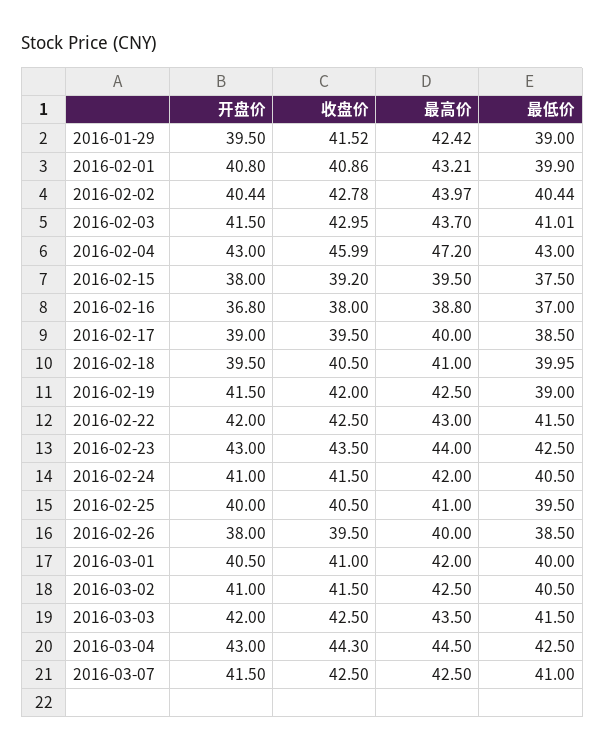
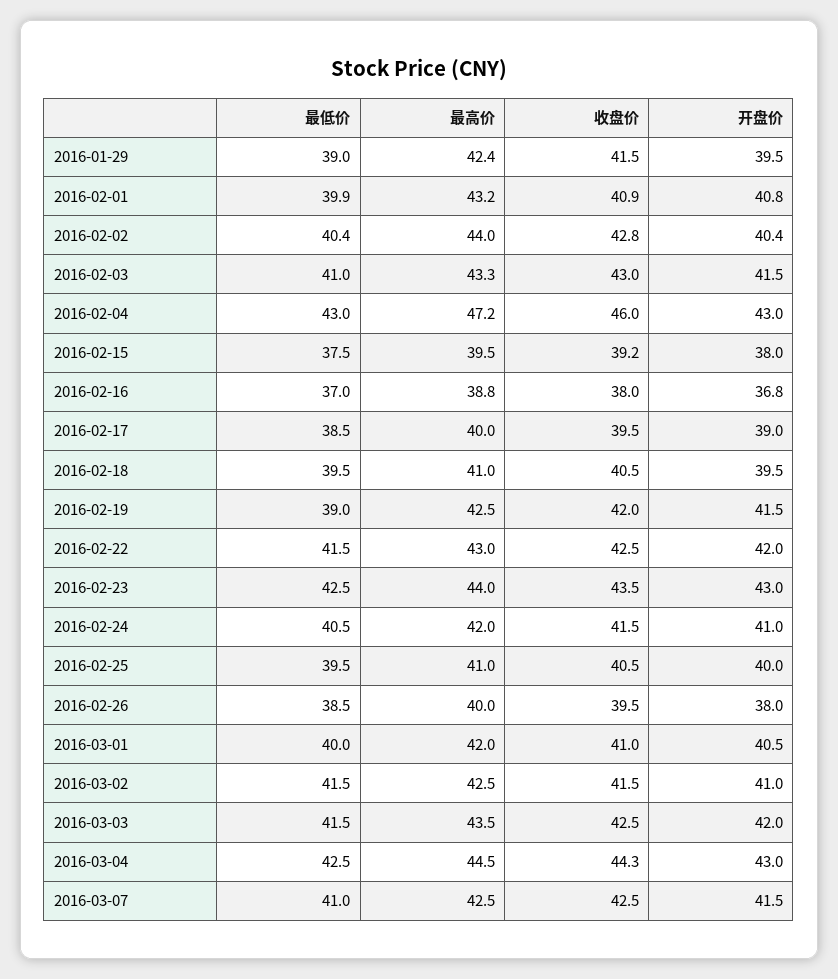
  {
    "开盘价": {
      "2016-01-29": 39.5,
      "2016-02-01": 40.8,
      "2016-02-02": 40.44,
      "2016-02-03": 41.5,
      "2016-02-04": 43,
      "2016-02-15": 38,
      "2016-02-16": 36.8,
      "2016-02-17": 39,
      "2016-02-18": 39.5,
      "2016-02-19": 41.5,
      "2016-02-22": 42,
      "2016-02-23": 43,
      "2016-02-24": 41,
      "2016-02-25": 40,
      "2016-02-26": 38,
      "2016-03-01": 40.5,
      "2016-03-02": 41,
      "2016-03-03": 42,
      "2016-03-04": 43,
      "2016-03-07": 41.5
    },
    "收盘价": {
      "2016-01-29": 41.52,
      "2016-02-01": 40.86,
      "2016-02-02": 42.78,
      "2016-02-03": 42.95,
      "2016-02-04": 45.99,
      "2016-02-15": 39.2,
      "2016-02-16": 38,
      "2016-02-17": 39.5,
      "2016-02-18": 40.5,
      "2016-02-19": 42,
      "2016-02-22": 42.5,
      "2016-02-23": 43.5,
      "2016-02-24": 41.5,
      "2016-02-25": 40.5,
      "2016-02-26": 39.5,
      "2016-03-01": 41,
      "2016-03-02": 41.5,
      "2016-03-03": 42.5,
      "2016-03-04": 44.3,
      "2016-03-07": 42.5
    },
    "最高价": {
      "2016-01-29": 42.42,
      "2016-02-01": 43.21,
      "2016-02-02": 43.97,
-     "2016-02-03": 43.7,
+     "2016-02-03": 43.3,
      "2016-02-04": 47.2,
      "2016-02-15": 39.5,
      "2016-02-16": 38.8,
      "2016-02-17": 40,
      "2016-02-18": 41,
      "2016-02-19": 42.5,
      "2016-02-22": 43,
      "2016-02-23": 44,
      "2016-02-24": 42,
      "2016-02-25": 41,
      "2016-02-26": 40,
      "2016-03-01": 42,
      "2016-03-02": 42.5,
      "2016-03-03": 43.5,
      "2016-03-04": 44.5,
      "2016-03-07": 42.5
    },
    "最低价": {
      "2016-01-29": 39,
      "2016-02-01": 39.9,
      "2016-02-02": 40.44,
      "2016-02-03": 41.01,
      "2016-02-04": 43,
      "2016-02-15": 37.5,
      "2016-02-16": 37,
      "2016-02-17": 38.5,
-     "2016-02-18": 39.95,
+     "2016-02-18": 39.5,
      "2016-02-19": 39,
      "2016-02-22": 41.5,
      "2016-02-23": 42.5,
      "2016-02-24": 40.5,
      "2016-02-25": 39.5,
      "2016-02-26": 38.5,
      "2016-03-01": 40,
-     "2016-03-02": 40.5,
+     "2016-03-02": 41.5,
      "2016-03-03": 41.5,
      "2016-03-04": 42.5,
      "2016-03-07": 41
    }
  }

